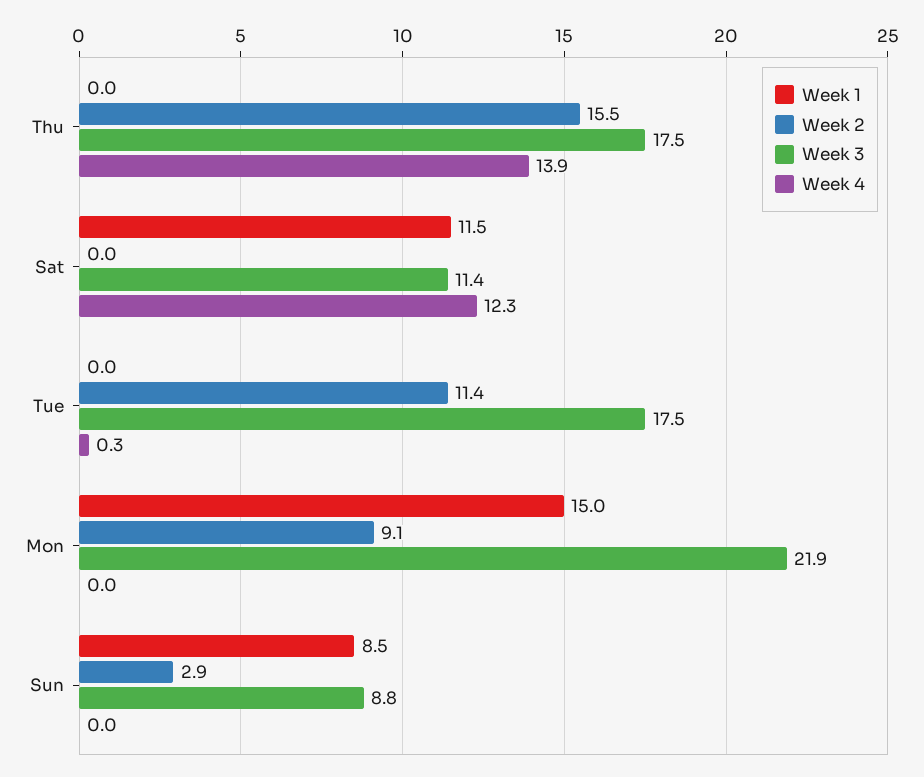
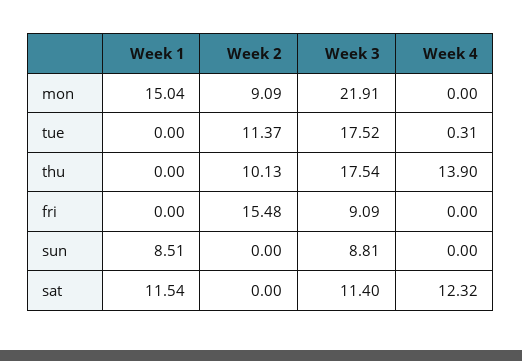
  {
    "Week 1": {
      "Thu": 0,
      "Sat": 11.54,
      "Tue": 0,
      "Mon": 15.04,
-     "Sun": 8.51
+     "Sun": 8.51,
+     "fri": 0
    },
    "Week 2": {
-     "Thu": 15.5,
+     "Thu": 10.13,
      "Sat": 0,
      "Tue": 11.37,
      "Mon": 9.09,
-     "Sun": 2.9
+     "Sun": 0,
+     "fri": 15.48
    },
    "Week 3": {
      "Thu": 17.54,
      "Sat": 11.4,
      "Tue": 17.52,
      "Mon": 21.91,
-     "Sun": 8.81
+     "Sun": 8.81,
+     "fri": 9.09
    },
    "Week 4": {
      "Thu": 13.9,
      "Sat": 12.32,
      "Tue": 0.31,
      "Mon": 0,
-     "Sun": 0
+     "Sun": 0,
+     "fri": 0
    }
  }

